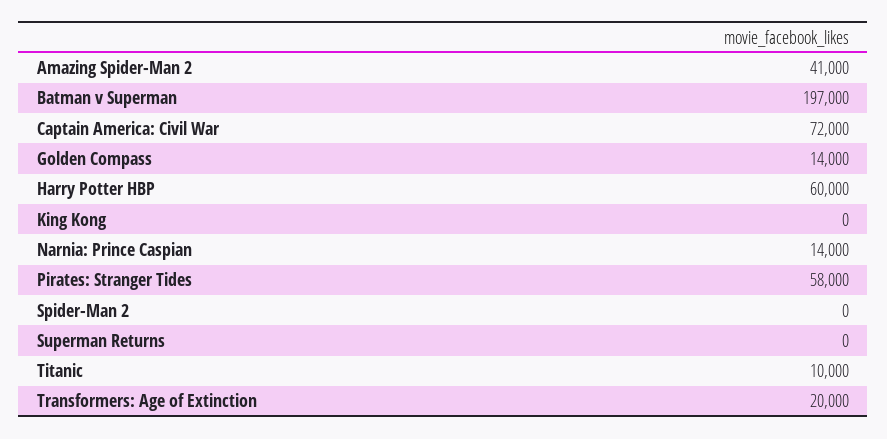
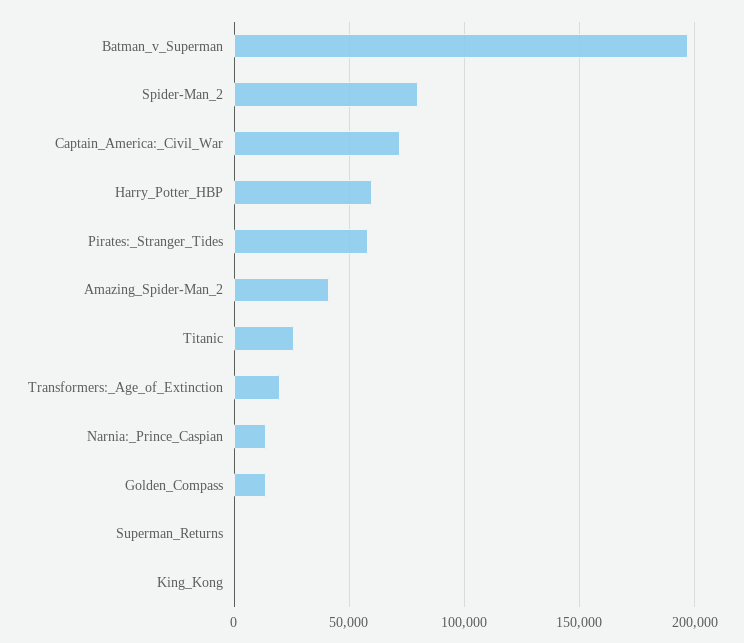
  {
    "Amazing Spider-Man 2": 41000,
    "Batman v Superman": 197000,
    "Captain America: Civil War": 72000,
    "Golden Compass": 14000,
    "Harry Potter HBP": 60000,
    "King Kong": 0,
    "Narnia: Prince Caspian": 14000,
    "Pirates: Stranger Tides": 58000,
-   "Spider-Man 2": 0,
+   "Spider-Man 2": 80000,
    "Superman Returns": 0,
-   "Titanic": 10000,
+   "Titanic": 25000,
    "Transformers: Age of Extinction": 20000
  }

